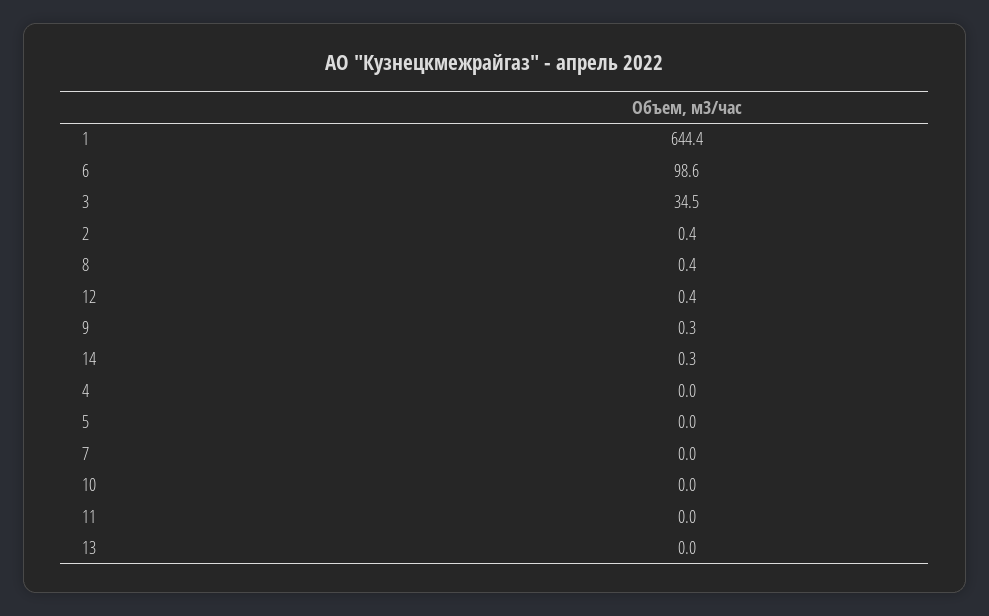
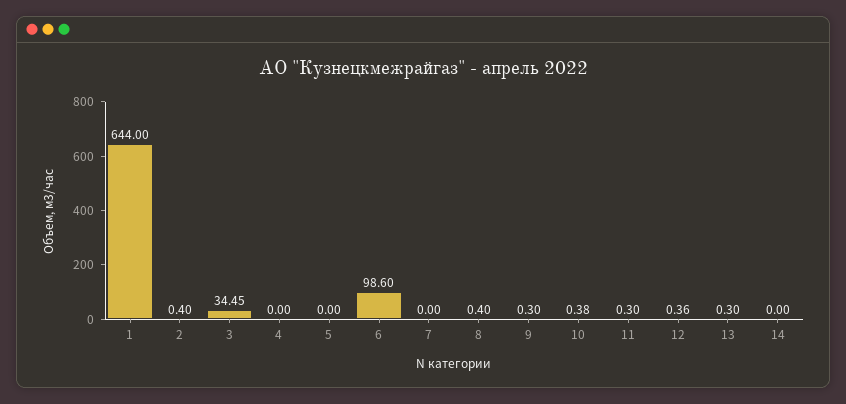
  {
-   "1": 644.4,
+   "1": 644,
    "6": 98.6,
    "3": 34.45,
    "2": 0.4,
    "8": 0.4,
    "12": 0.36,
    "9": 0.3,
-   "14": 0.3,
+   "14": 0,
    "4": 0,
    "5": 0,
    "7": 0,
-   "10": 0,
+   "10": 0.38,
-   "11": 0,
+   "11": 0.3,
-   "13": 0
+   "13": 0.3
  }

